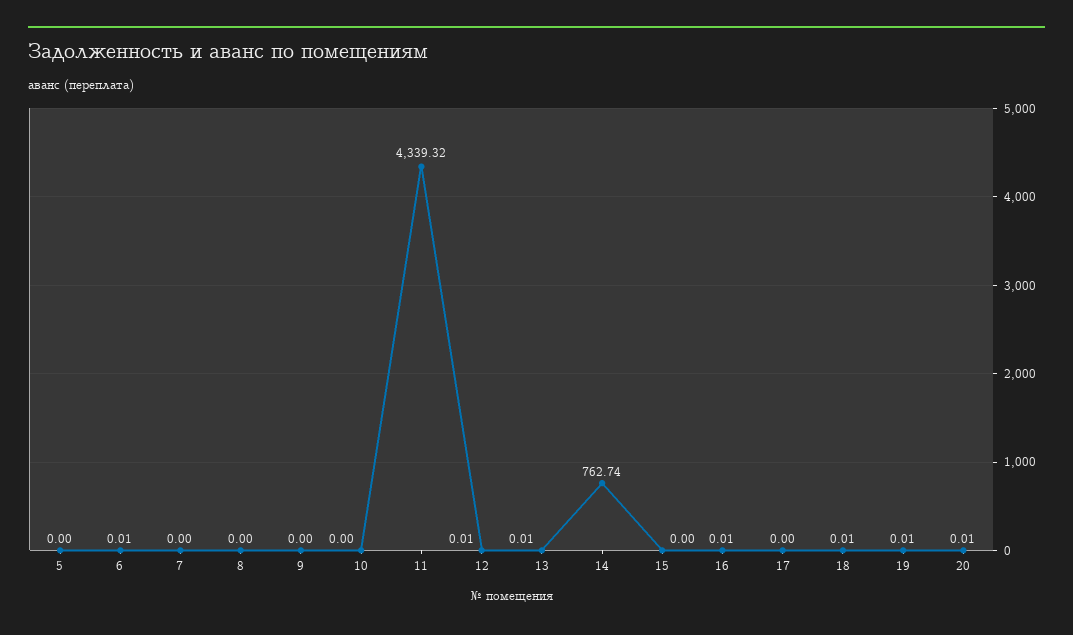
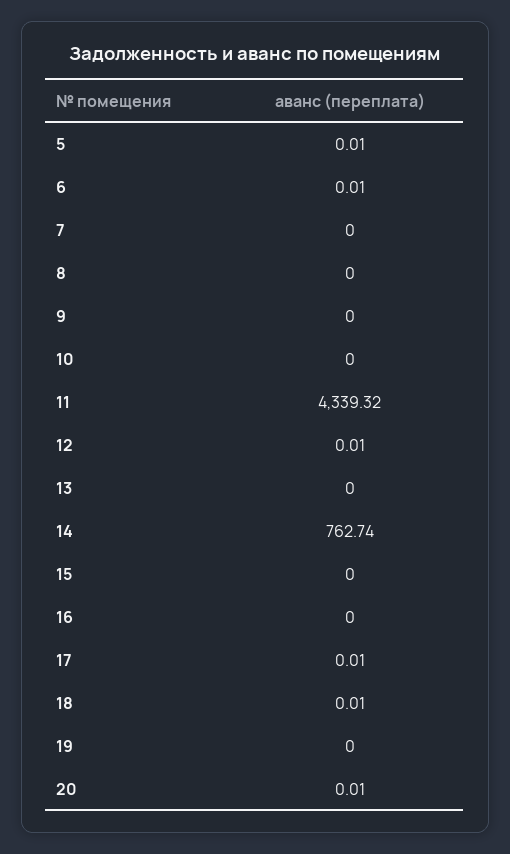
  {
-   "5": 0,
+   "5": 0.01,
    "6": 0.01,
    "7": 0,
    "8": 0,
    "9": 0,
    "10": 0,
    "11": 4339.32,
    "12": 0.01,
-   "13": 0.01,
+   "13": 0,
    "14": 762.74,
    "15": 0,
-   "16": 0.01,
+   "16": 0,
-   "17": 0,
+   "17": 0.01,
    "18": 0.01,
-   "19": 0.01,
+   "19": 0,
    "20": 0.01
  }

